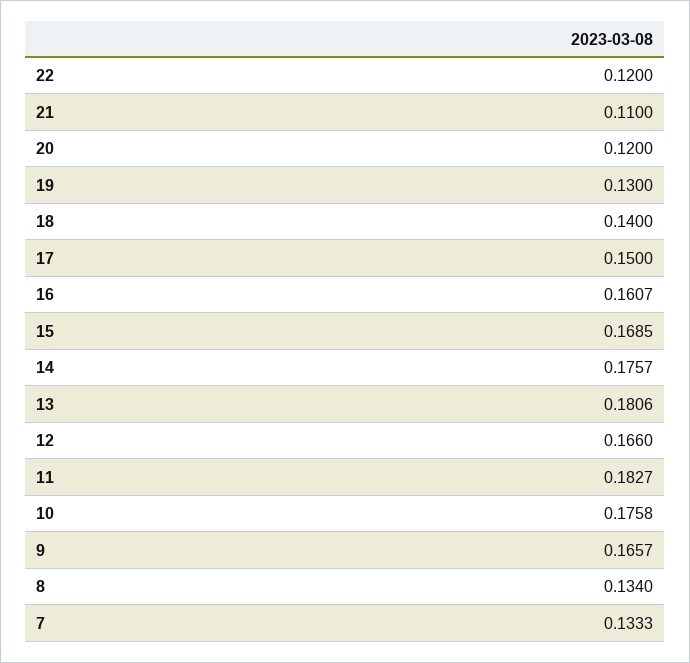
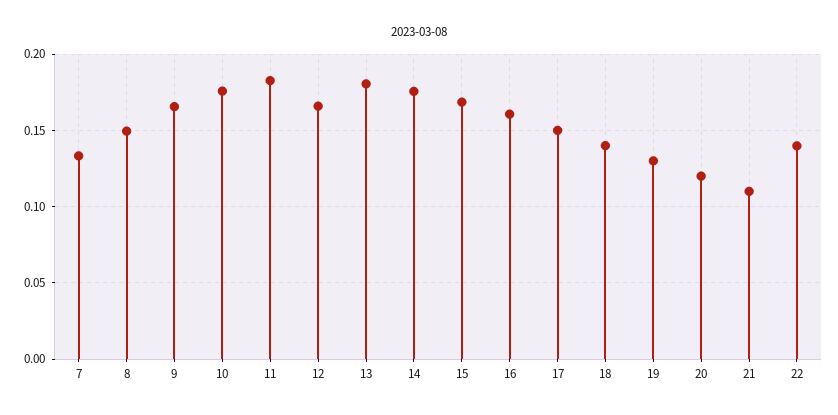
  {
-   "22": 0.12,
+   "22": 0.14,
    "21": 0.11,
    "20": 0.12,
    "19": 0.13,
    "18": 0.14,
    "17": 0.15,
    "16": 0.1607,
    "15": 0.1685,
    "14": 0.1757,
    "13": 0.1806,
    "12": 0.166,
    "11": 0.1827,
    "10": 0.1758,
    "9": 0.1657,
-   "8": 0.134,
+   "8": 0.15,
    "7": 0.1333
  }

